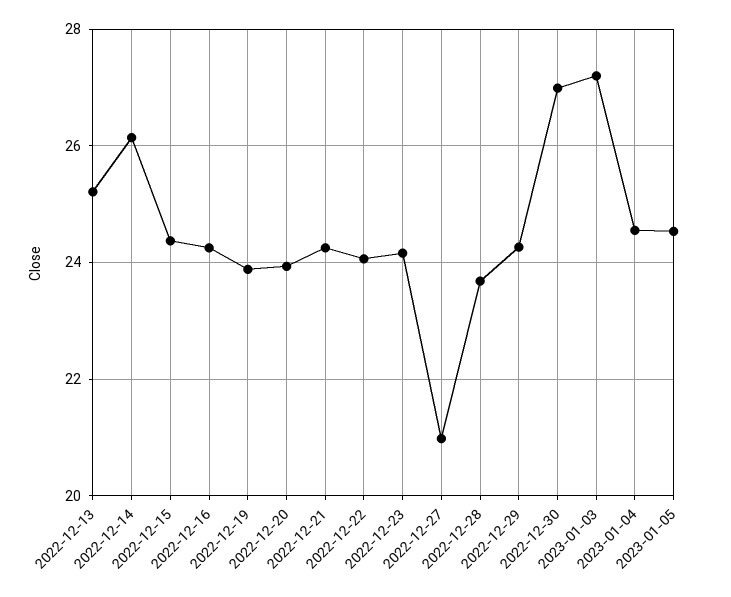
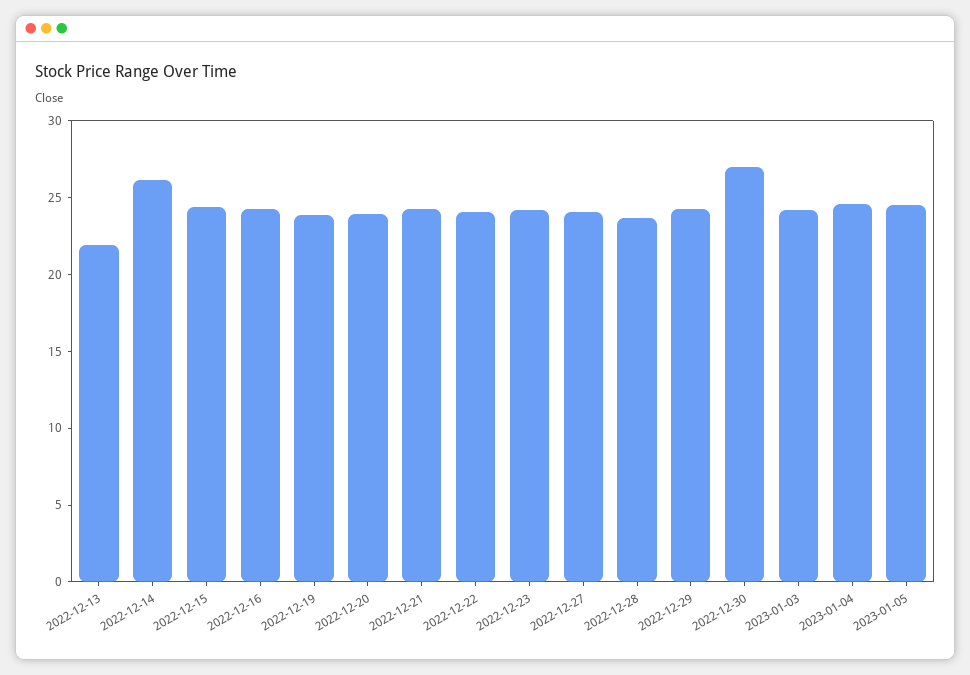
  {
-   "2022-12-13": 25.2,
+   "2022-12-13": 22,
    "2022-12-14": 26.2,
    "2022-12-15": 24.4,
    "2022-12-16": 24.2,
    "2022-12-19": 23.8,
    "2022-12-20": 24,
    "2022-12-21": 24.2,
    "2022-12-22": 24,
    "2022-12-23": 24.2,
-   "2022-12-27": 21,
+   "2022-12-27": 24,
    "2022-12-28": 23.6,
    "2022-12-29": 24.2,
    "2022-12-30": 27,
-   "2023-01-03": 27.2,
+   "2023-01-03": 24,
    "2023-01-04": 24.6,
    "2023-01-05": 24.6
  }

